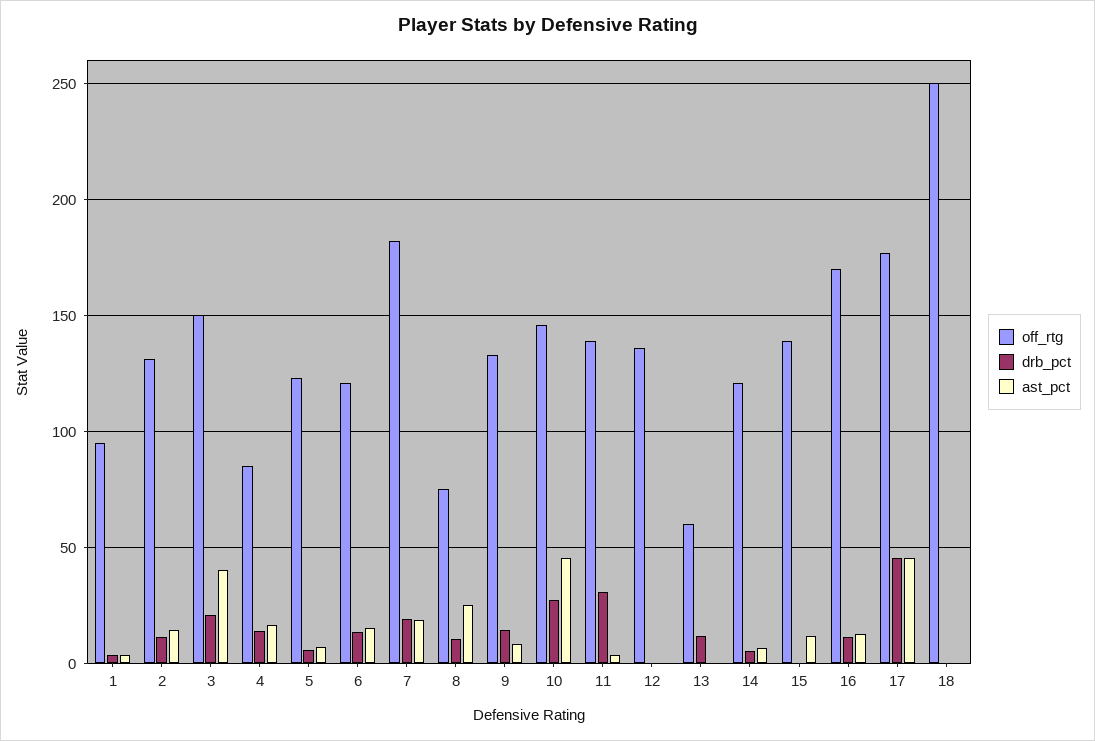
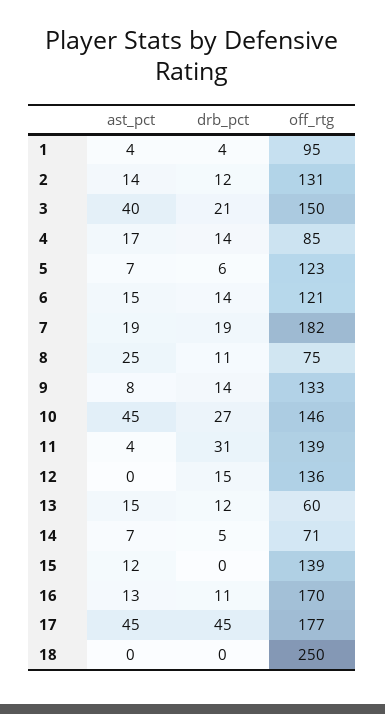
  {
    "off_rtg": {
      "1": 95,
      "2": 131,
      "3": 150,
      "4": 85,
      "5": 123,
      "6": 121,
      "7": 182,
      "8": 75,
      "9": 133,
      "10": 146,
      "11": 139,
      "12": 136,
      "13": 60,
-     "14": 120,
+     "14": 71,
      "15": 139,
      "16": 170,
      "17": 177,
      "18": 250
    },
    "drb_pct": {
      "1": 4,
      "2": 12,
      "3": 21,
      "4": 14,
      "5": 6,
      "6": 14,
      "7": 19,
      "8": 11,
      "9": 14,
      "10": 27,
      "11": 31,
-     "12": 0,
+     "12": 15,
      "13": 12,
      "14": 5,
      "15": 0,
      "16": 11,
      "17": 45,
      "18": 0
    },
    "ast_pct": {
      "1": 4,
      "2": 14,
      "3": 40,
      "4": 17,
      "5": 7,
      "6": 15,
      "7": 19,
      "8": 25,
      "9": 8,
      "10": 45,
      "11": 4,
      "12": 0,
-     "13": 0,
+     "13": 15,
      "14": 7,
      "15": 12,
      "16": 13,
      "17": 45,
      "18": 0
    }
  }

